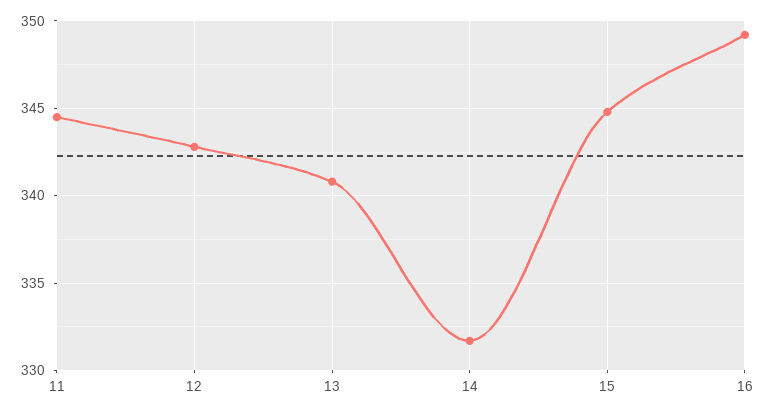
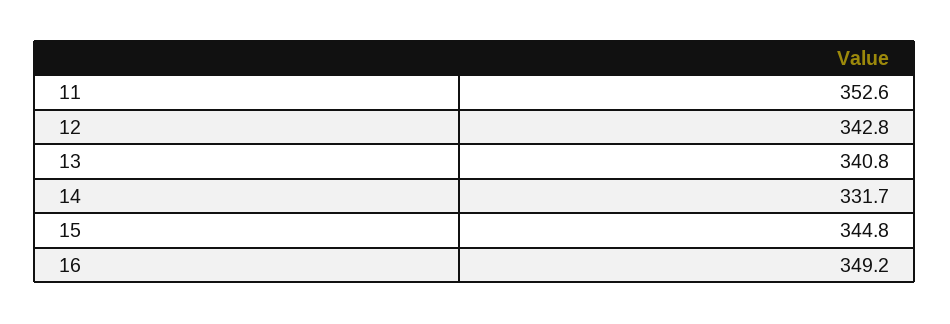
  {
-   "11": 344.5,
+   "11": 352.6,
    "12": 342.8,
    "13": 340.8,
    "14": 331.7,
    "15": 344.8,
    "16": 349.2
  }

